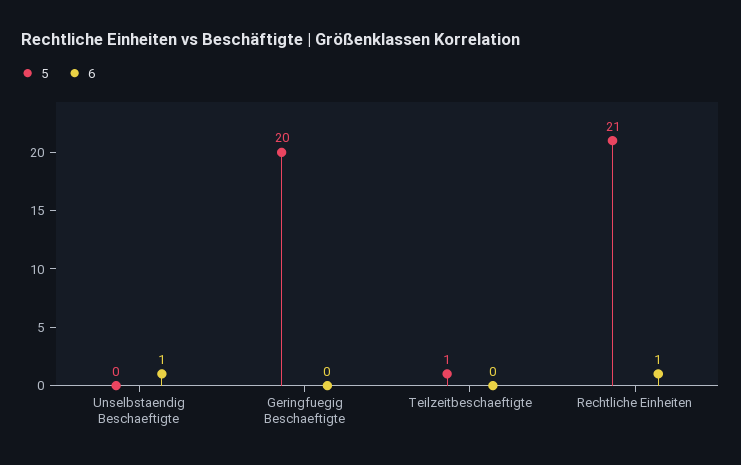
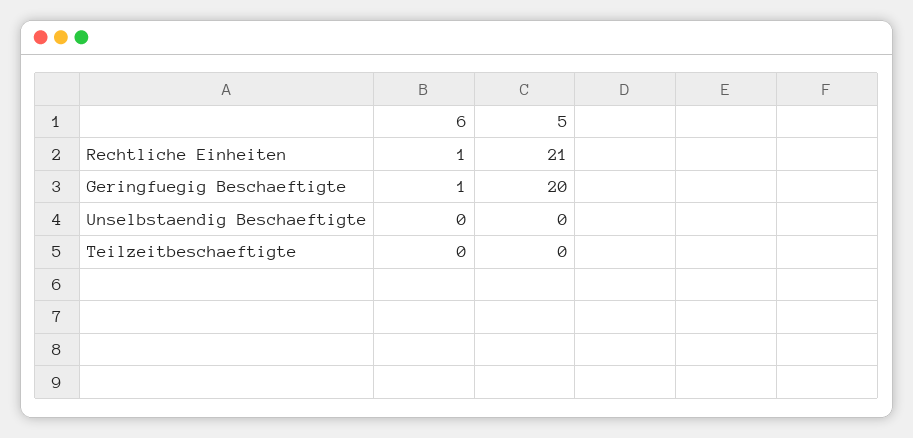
  {
    "5": {
      "Unselbstaendig Beschaeftigte": 0,
      "Geringfuegig Beschaeftigte": 20,
-     "Teilzeitbeschaeftigte": 1,
+     "Teilzeitbeschaeftigte": 0,
      "Rechtliche Einheiten": 21
    },
    "6": {
-     "Unselbstaendig Beschaeftigte": 1,
+     "Unselbstaendig Beschaeftigte": 0,
-     "Geringfuegig Beschaeftigte": 0,
+     "Geringfuegig Beschaeftigte": 1,
      "Teilzeitbeschaeftigte": 0,
      "Rechtliche Einheiten": 1
    }
  }

